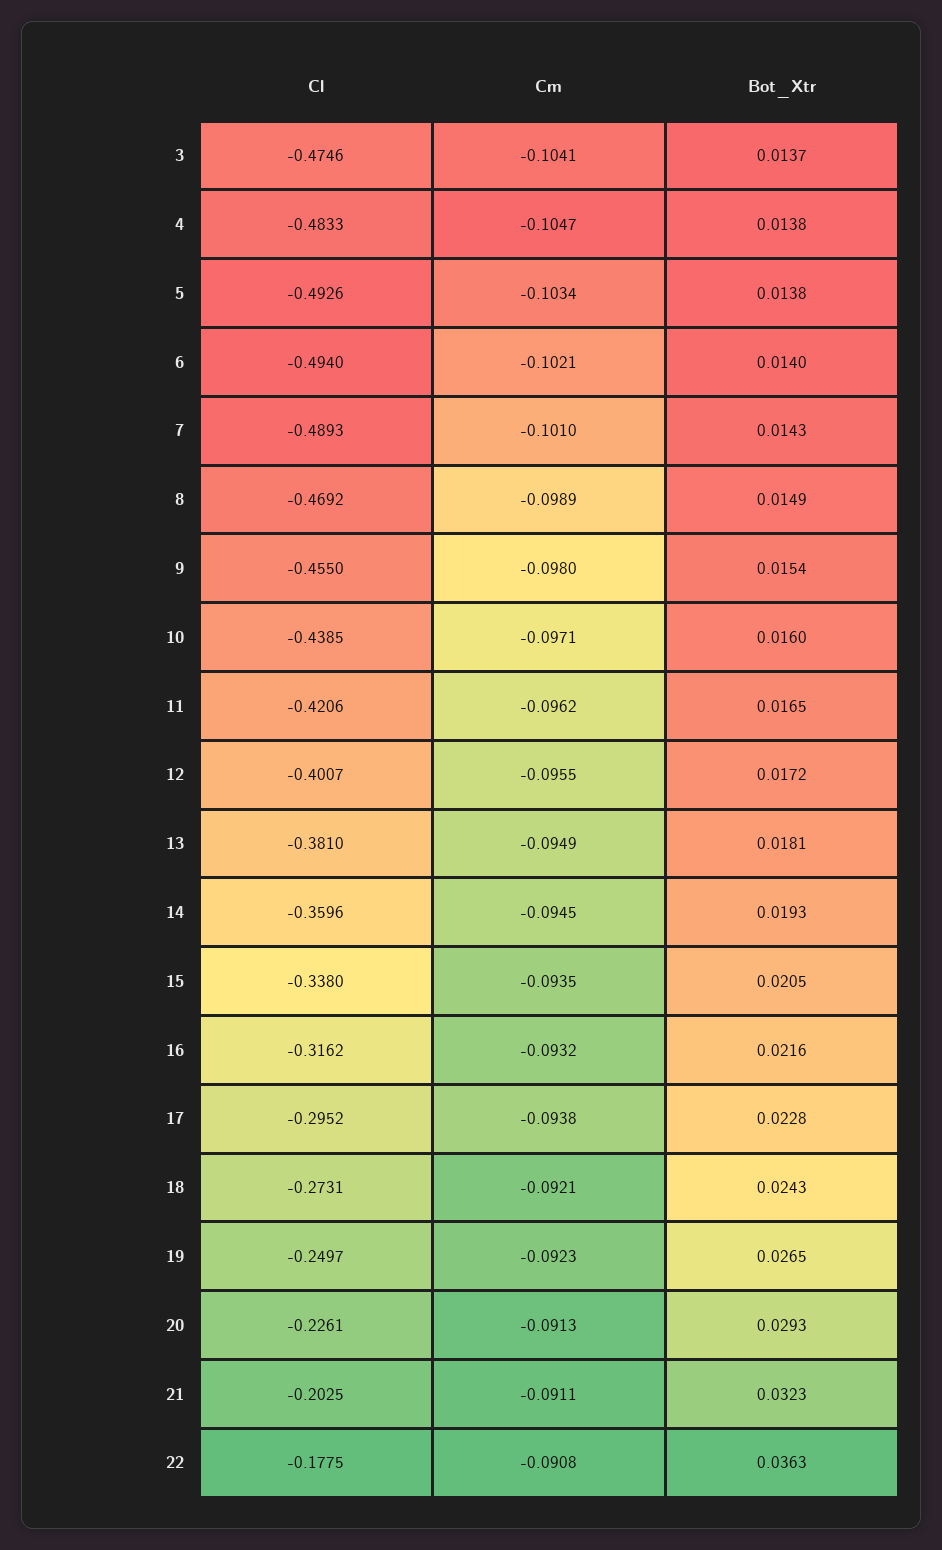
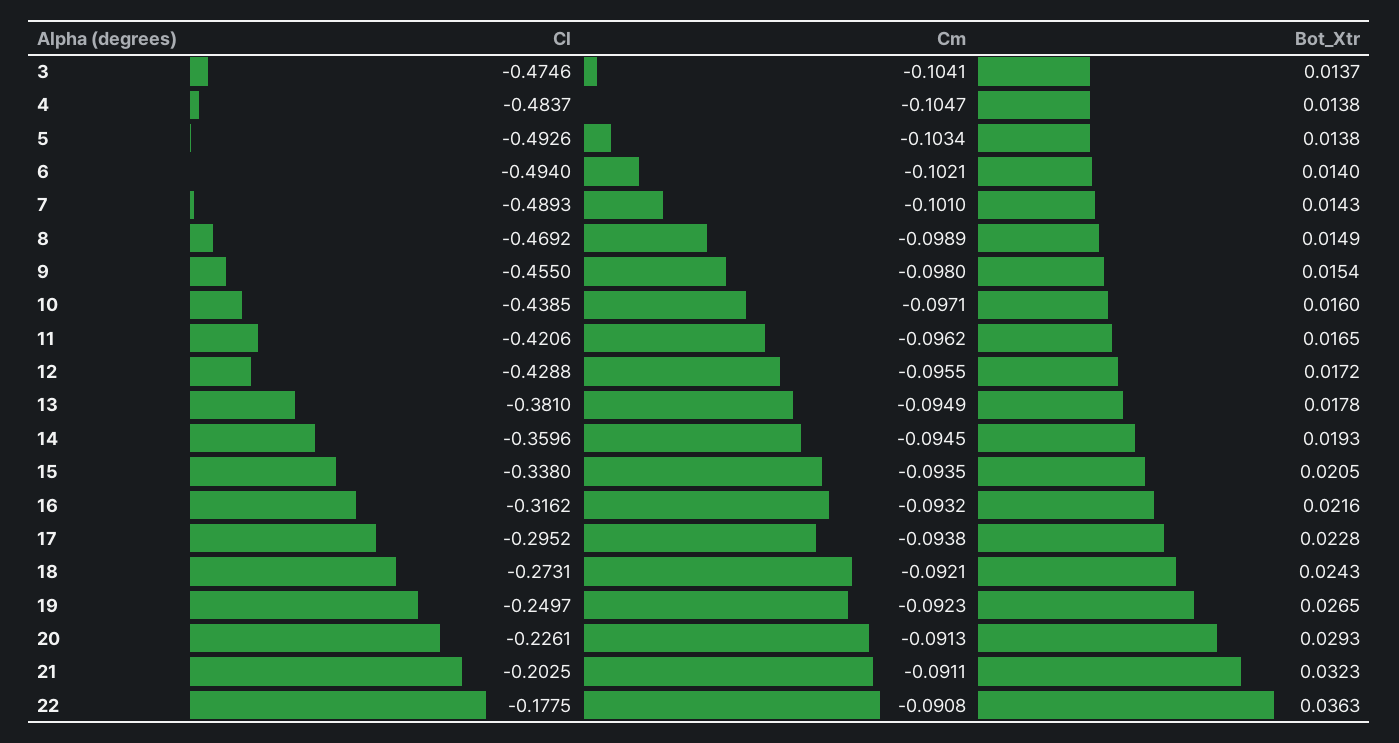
  {
    "Cl": {
      "3": -0.4746,
-     "4": -0.4833,
+     "4": -0.4837,
      "5": -0.4926,
      "6": -0.494,
      "7": -0.4893,
      "8": -0.4692,
      "9": -0.455,
      "10": -0.4385,
      "11": -0.4206,
-     "12": -0.4007,
+     "12": -0.4288,
      "13": -0.381,
      "14": -0.3596,
      "15": -0.338,
      "16": -0.3162,
      "17": -0.2952,
      "18": -0.2731,
      "19": -0.2497,
      "20": -0.2261,
      "21": -0.2025,
      "22": -0.1775
    },
    "Cm": {
      "3": -0.1041,
      "4": -0.1047,
      "5": -0.1034,
      "6": -0.1021,
      "7": -0.101,
      "8": -0.0989,
      "9": -0.098,
      "10": -0.0971,
      "11": -0.0962,
      "12": -0.0955,
      "13": -0.0949,
      "14": -0.0945,
      "15": -0.0935,
      "16": -0.0932,
      "17": -0.0938,
      "18": -0.0921,
      "19": -0.0923,
      "20": -0.0913,
      "21": -0.0911,
      "22": -0.0908
    },
    "Bot_Xtr": {
      "3": 0.0137,
      "4": 0.0138,
      "5": 0.0138,
      "6": 0.014,
      "7": 0.0143,
      "8": 0.0149,
      "9": 0.0154,
      "10": 0.016,
      "11": 0.0165,
      "12": 0.0172,
-     "13": 0.0181,
+     "13": 0.0178,
      "14": 0.0193,
      "15": 0.0205,
      "16": 0.0216,
      "17": 0.0228,
      "18": 0.0243,
      "19": 0.0265,
      "20": 0.0293,
      "21": 0.0323,
      "22": 0.0363
    }
  }

